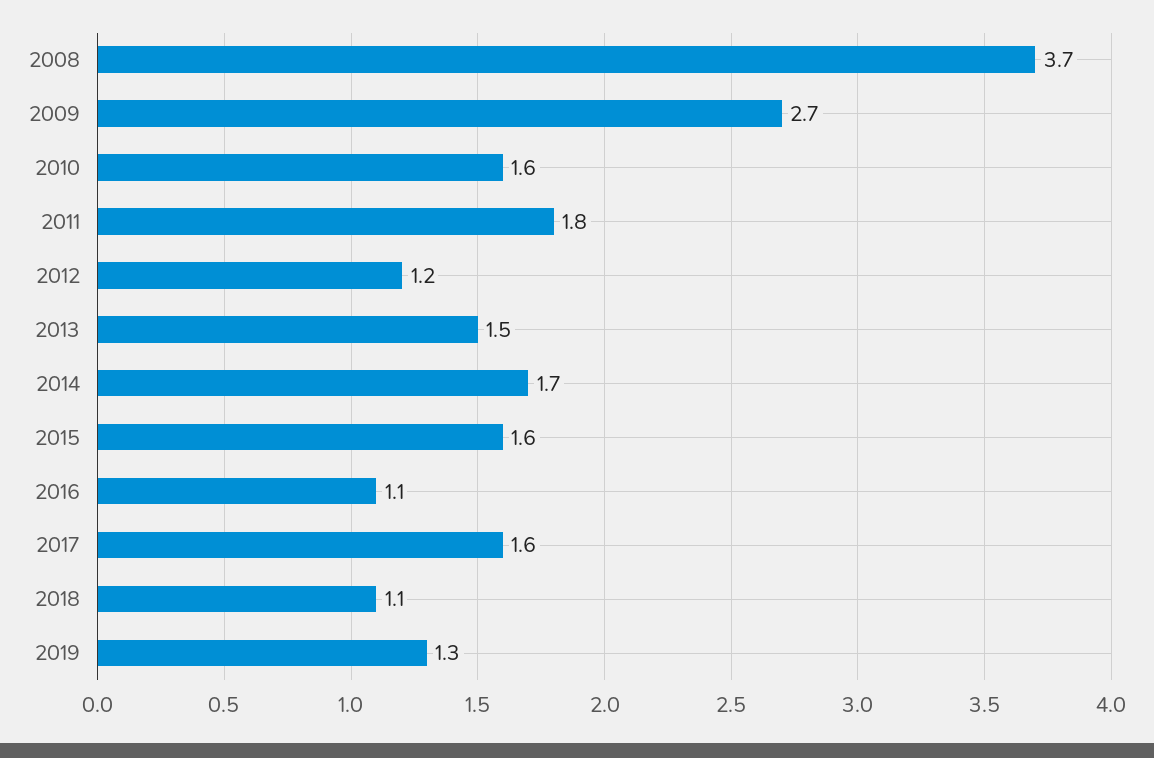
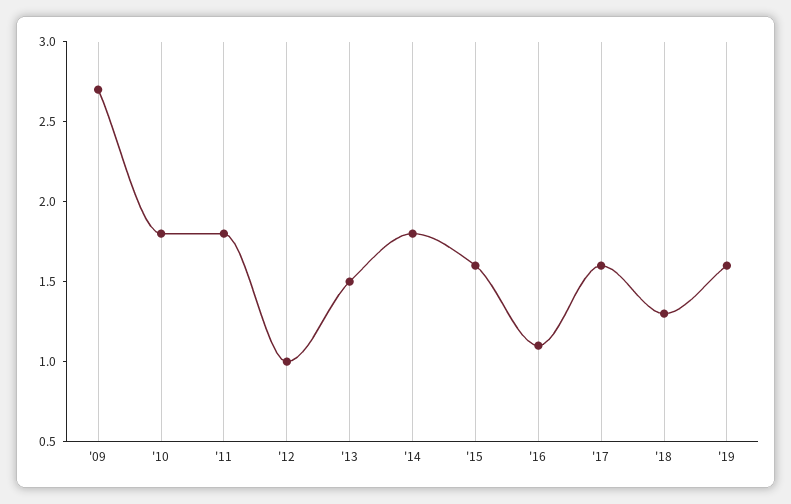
  {
-   "2008": 3.7,
    "2009": 2.7,
-   "2010": 1.6,
+   "2010": 1.8,
    "2011": 1.8,
-   "2012": 1.2,
+   "2012": 1,
    "2013": 1.5,
-   "2014": 1.7,
+   "2014": 1.8,
    "2015": 1.6,
    "2016": 1.1,
    "2017": 1.6,
-   "2018": 1.1,
+   "2018": 1.3,
-   "2019": 1.3
+   "2019": 1.6
  }

